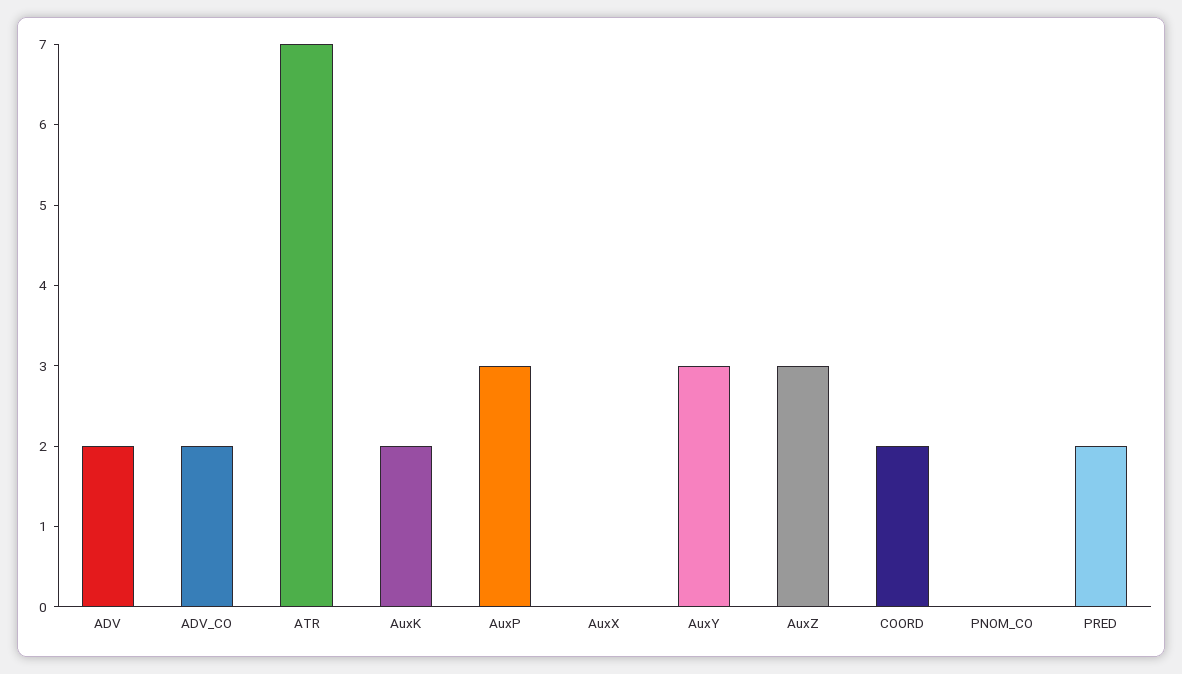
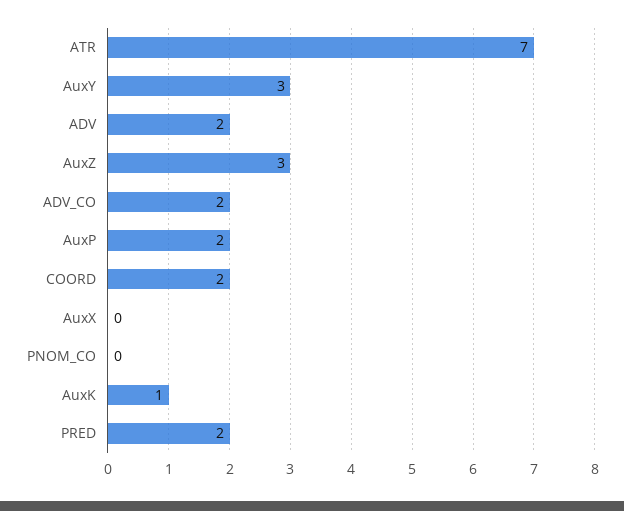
  {
    "ADV": 2,
    "ADV_CO": 2,
    "ATR": 7,
-   "AuxK": 2,
+   "AuxK": 1,
-   "AuxP": 3,
+   "AuxP": 2,
    "AuxX": 0,
    "AuxY": 3,
    "AuxZ": 3,
    "COORD": 2,
    "PNOM_CO": 0,
    "PRED": 2
  }

